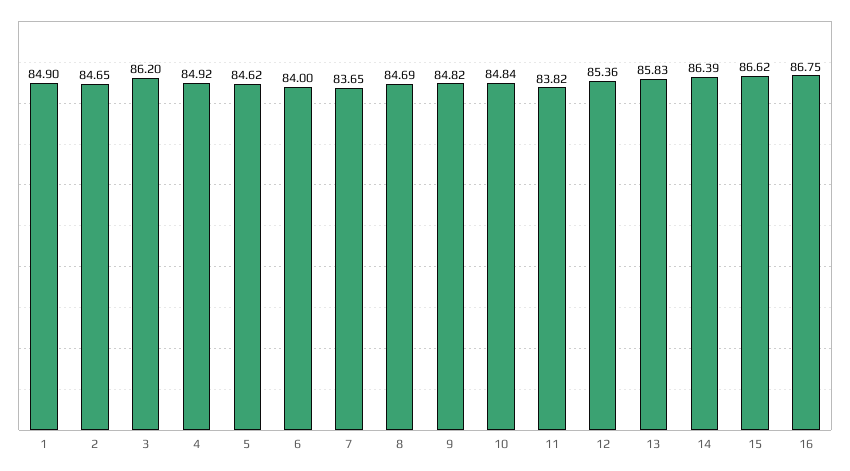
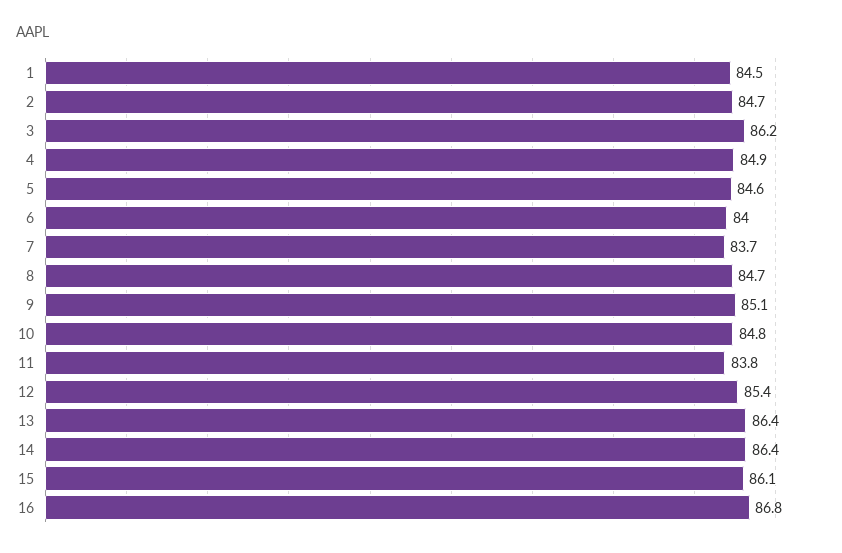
  {
-   "1": 84.9,
+   "1": 84.5,
    "2": 84.65,
    "3": 86.2,
    "4": 84.92,
    "5": 84.62,
    "6": 84,
    "7": 83.65,
    "8": 84.69,
-   "9": 84.82,
+   "9": 85.1,
    "10": 84.84,
    "11": 83.82,
    "12": 85.36,
-   "13": 85.83,
+   "13": 86.4,
    "14": 86.39,
-   "15": 86.62,
+   "15": 86.1,
    "16": 86.75
  }

